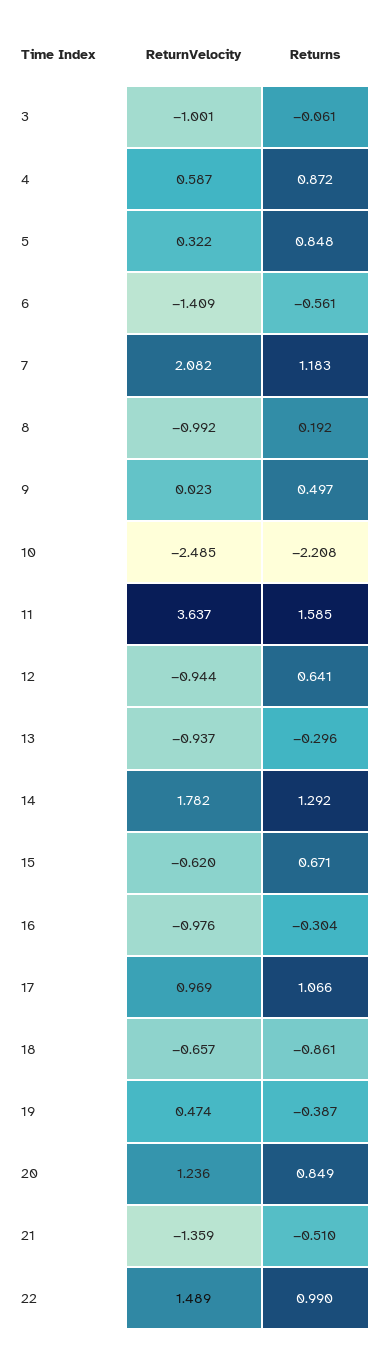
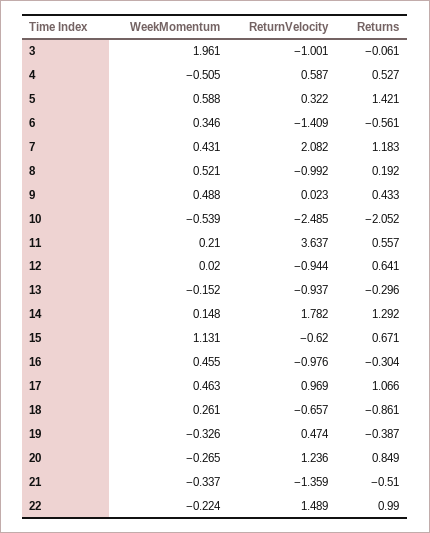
  {
    "ReturnVelocity": {
      "3": -1.001,
      "4": 0.587,
      "5": 0.322,
      "6": -1.409,
      "7": 2.082,
      "8": -0.992,
      "9": 0.023,
      "10": -2.485,
      "11": 3.637,
      "12": -0.944,
      "13": -0.937,
      "14": 1.782,
      "15": -0.62,
      "16": -0.976,
      "17": 0.969,
      "18": -0.657,
      "19": 0.474,
      "20": 1.236,
      "21": -1.359,
      "22": 1.489
    },
    "Returns": {
      "3": -0.061,
-     "4": 0.872,
+     "4": 0.527,
-     "5": 0.848,
+     "5": 1.421,
      "6": -0.561,
      "7": 1.183,
      "8": 0.192,
-     "9": 0.497,
+     "9": 0.433,
-     "10": -2.208,
+     "10": -2.052,
-     "11": 1.585,
+     "11": 0.557,
      "12": 0.641,
      "13": -0.296,
      "14": 1.292,
      "15": 0.671,
      "16": -0.304,
      "17": 1.066,
      "18": -0.861,
      "19": -0.387,
      "20": 0.849,
      "21": -0.51,
      "22": 0.99
-   }
+   },
+   "WeekMomentum": {
+     "3": 1.961,
+     "4": -0.505,
+     "5": 0.588,
+     "6": 0.346,
+     "7": 0.431,
+     "8": 0.521,
+     "9": 0.488,
+     "10": -0.539,
+     "11": 0.21,
+     "12": 0.02,
+     "13": -0.152,
+     "14": 0.148,
+     "15": 1.131,
+     "16": 0.455,
+     "17": 0.463,
+     "18": 0.261,
+     "19": -0.326,
+     "20": -0.265,
+     "21": -0.337,
+     "22": -0.224
+   }
  }

